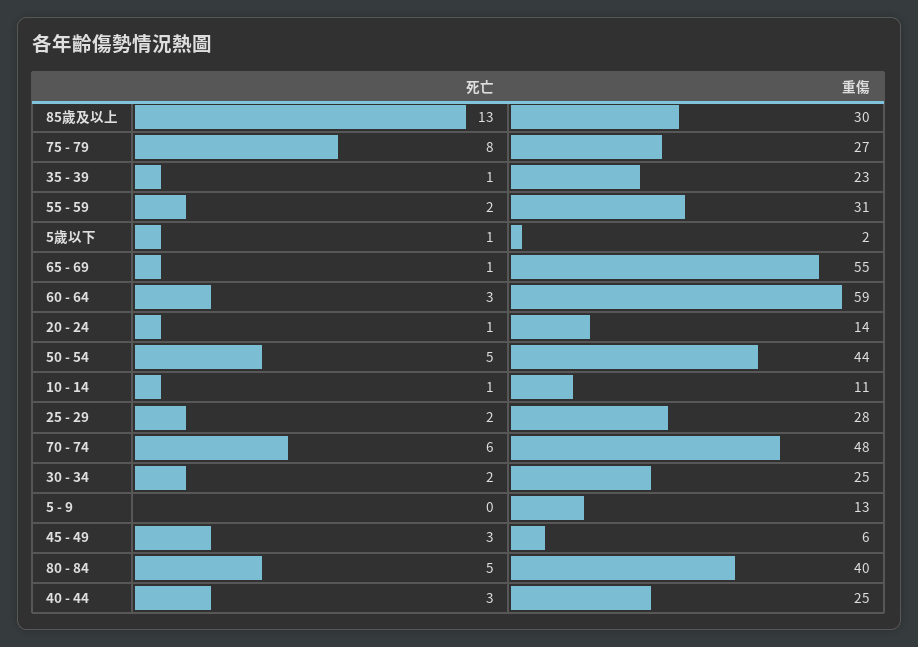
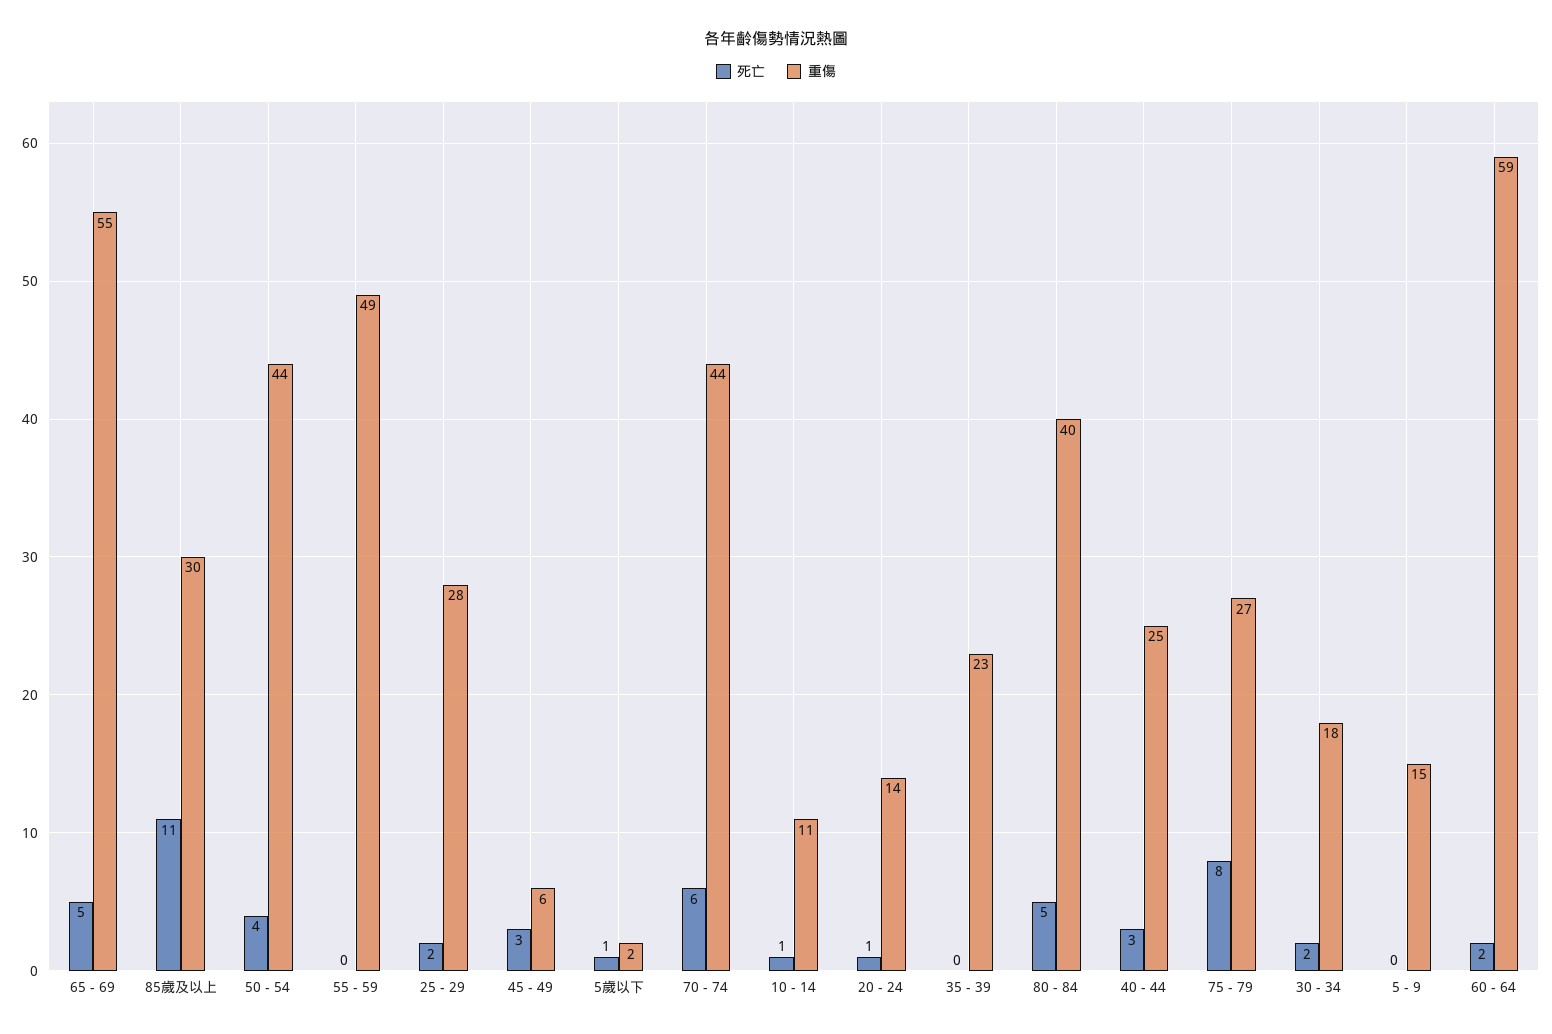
  {
    "死亡": {
-     "85歲及以上": 13,
+     "85歲及以上": 11,
      "75 - 79": 8,
-     "35 - 39": 1,
+     "35 - 39": 0,
-     "55 - 59": 2,
+     "55 - 59": 0,
      "5歲以下": 1,
-     "65 - 69": 1,
+     "65 - 69": 5,
-     "60 - 64": 3,
+     "60 - 64": 2,
      "20 - 24": 1,
-     "50 - 54": 5,
+     "50 - 54": 4,
      "10 - 14": 1,
      "25 - 29": 2,
      "70 - 74": 6,
      "30 - 34": 2,
      "5 - 9": 0,
      "45 - 49": 3,
      "80 - 84": 5,
      "40 - 44": 3
    },
    "重傷": {
      "85歲及以上": 30,
      "75 - 79": 27,
      "35 - 39": 23,
-     "55 - 59": 31,
+     "55 - 59": 49,
      "5歲以下": 2,
      "65 - 69": 55,
      "60 - 64": 59,
      "20 - 24": 14,
      "50 - 54": 44,
      "10 - 14": 11,
      "25 - 29": 28,
-     "70 - 74": 48,
+     "70 - 74": 44,
-     "30 - 34": 25,
+     "30 - 34": 18,
-     "5 - 9": 13,
+     "5 - 9": 15,
      "45 - 49": 6,
      "80 - 84": 40,
      "40 - 44": 25
    }
  }

